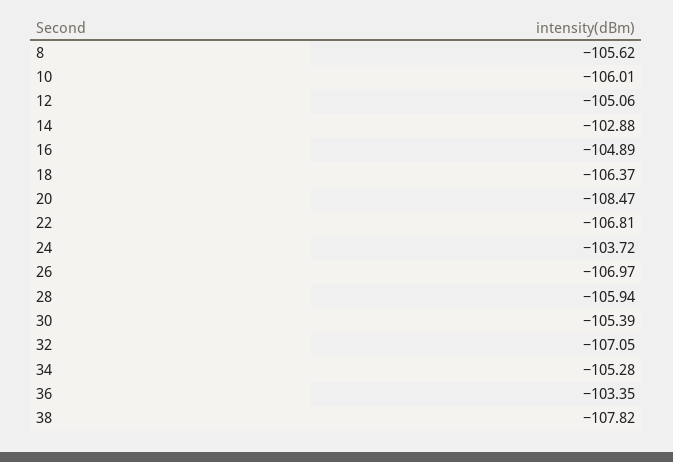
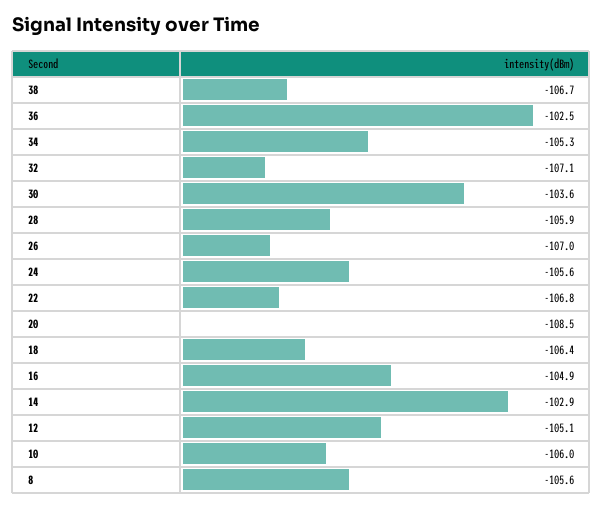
  {
    "8": -105.62,
    "10": -106.01,
    "12": -105.06,
    "14": -102.88,
    "16": -104.89,
    "18": -106.37,
    "20": -108.47,
    "22": -106.81,
-   "24": -103.72,
+   "24": -105.6,
    "26": -106.97,
    "28": -105.94,
-   "30": -105.39,
+   "30": -103.6,
    "32": -107.05,
    "34": -105.28,
-   "36": -103.35,
+   "36": -102.5,
-   "38": -107.82
+   "38": -106.7
  }

